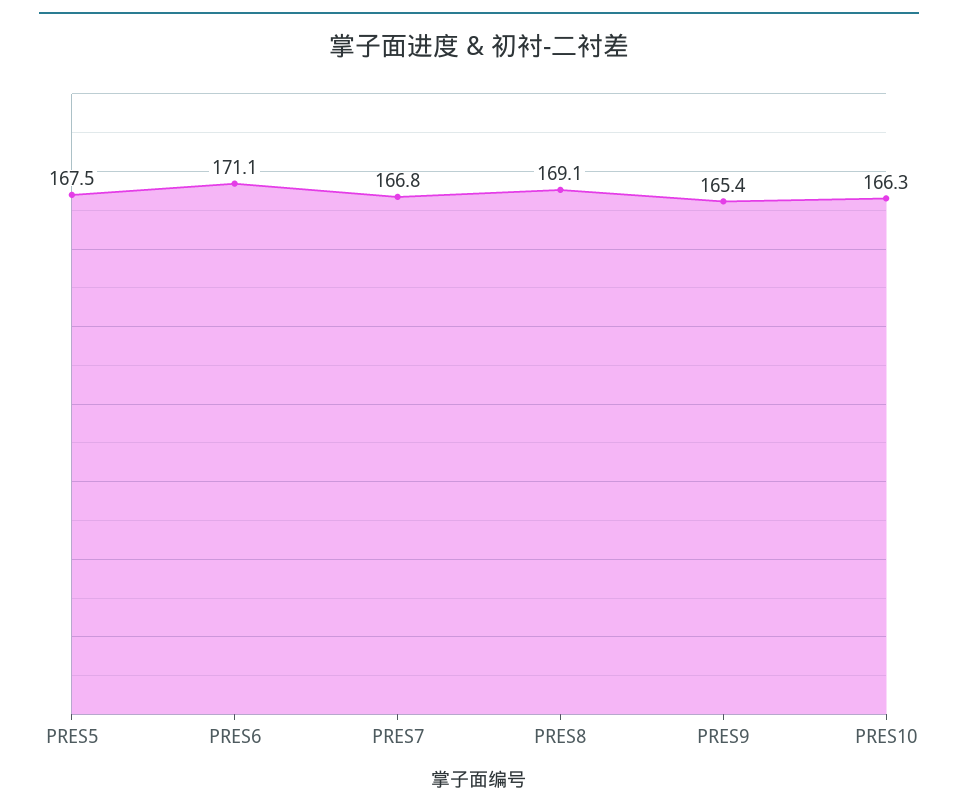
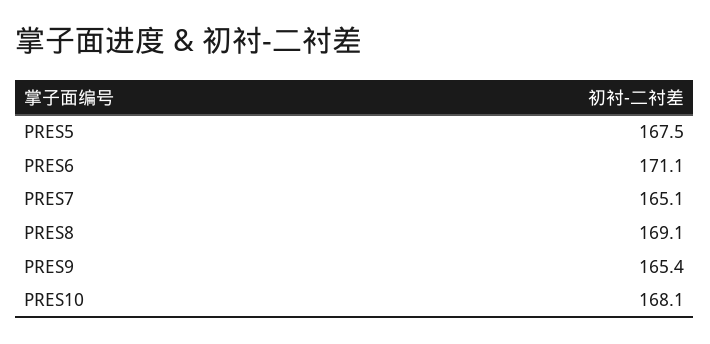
  {
    "PRES5": 167.5,
    "PRES6": 171.1,
-   "PRES7": 166.8,
+   "PRES7": 165.1,
    "PRES8": 169.1,
    "PRES9": 165.4,
-   "PRES10": 166.3
+   "PRES10": 168.1
  }

